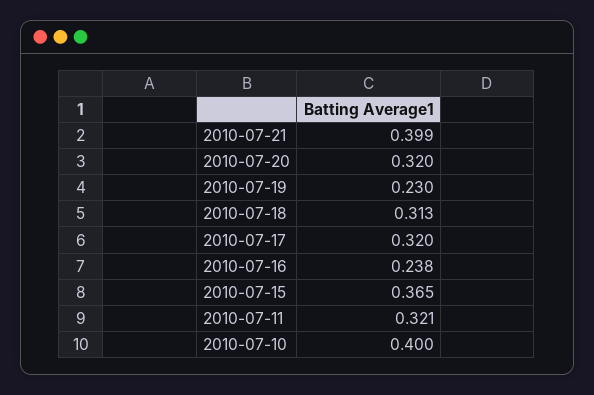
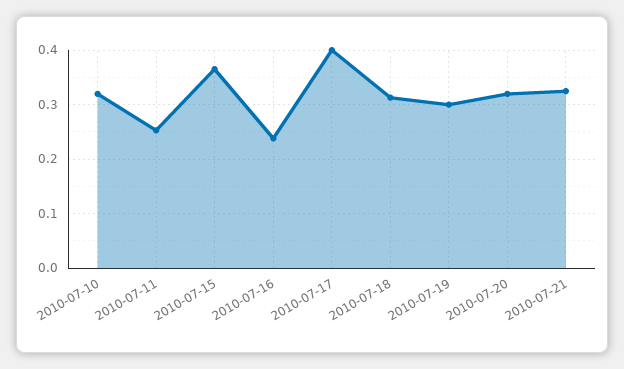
  {
-   "2010-07-21": 0.399,
+   "2010-07-21": 0.32,
    "2010-07-20": 0.32,
-   "2010-07-19": 0.23,
+   "2010-07-19": 0.3,
    "2010-07-18": 0.313,
-   "2010-07-17": 0.32,
+   "2010-07-17": 0.4,
    "2010-07-16": 0.238,
    "2010-07-15": 0.365,
-   "2010-07-11": 0.321,
+   "2010-07-11": 0.26,
-   "2010-07-10": 0.4
+   "2010-07-10": 0.32
  }

